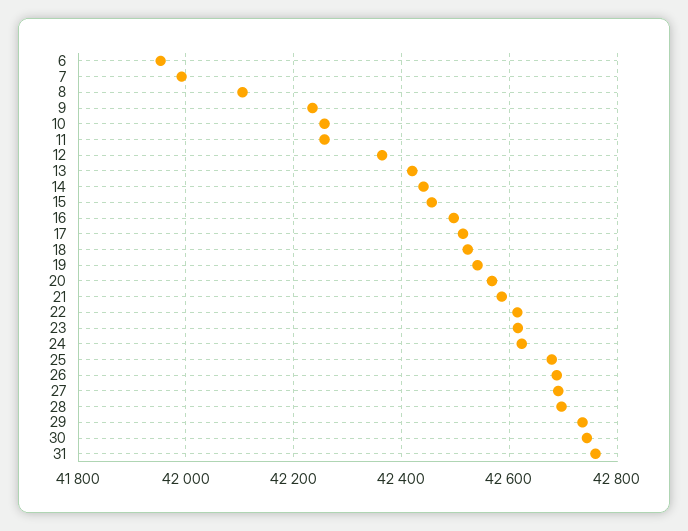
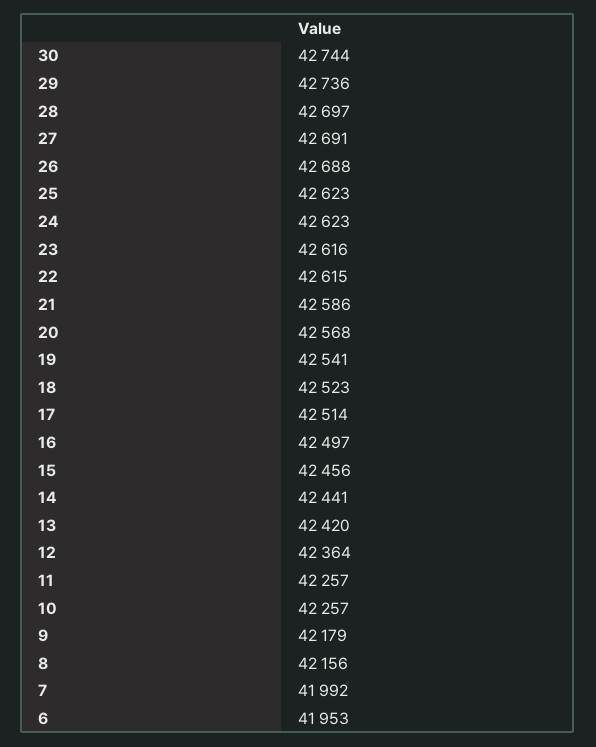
  {
    "6": 41953,
    "7": 41992,
-   "8": 42100,
+   "8": 42156,
-   "9": 42240,
+   "9": 42179,
    "10": 42257,
    "11": 42257,
    "12": 42364,
    "13": 42420,
    "14": 42441,
    "15": 42456,
    "16": 42497,
    "17": 42514,
    "18": 42523,
    "19": 42541,
    "20": 42568,
    "21": 42586,
    "22": 42615,
    "23": 42616,
    "24": 42623,
-   "25": 42680,
+   "25": 42623,
    "26": 42688,
    "27": 42691,
    "28": 42697,
    "29": 42736,
-   "30": 42744,
+   "30": 42744
-   "31": 42760
  }

